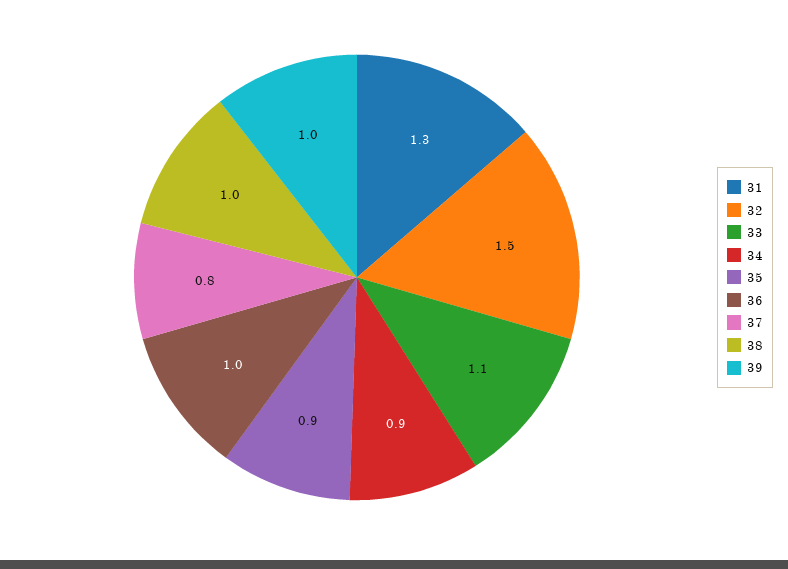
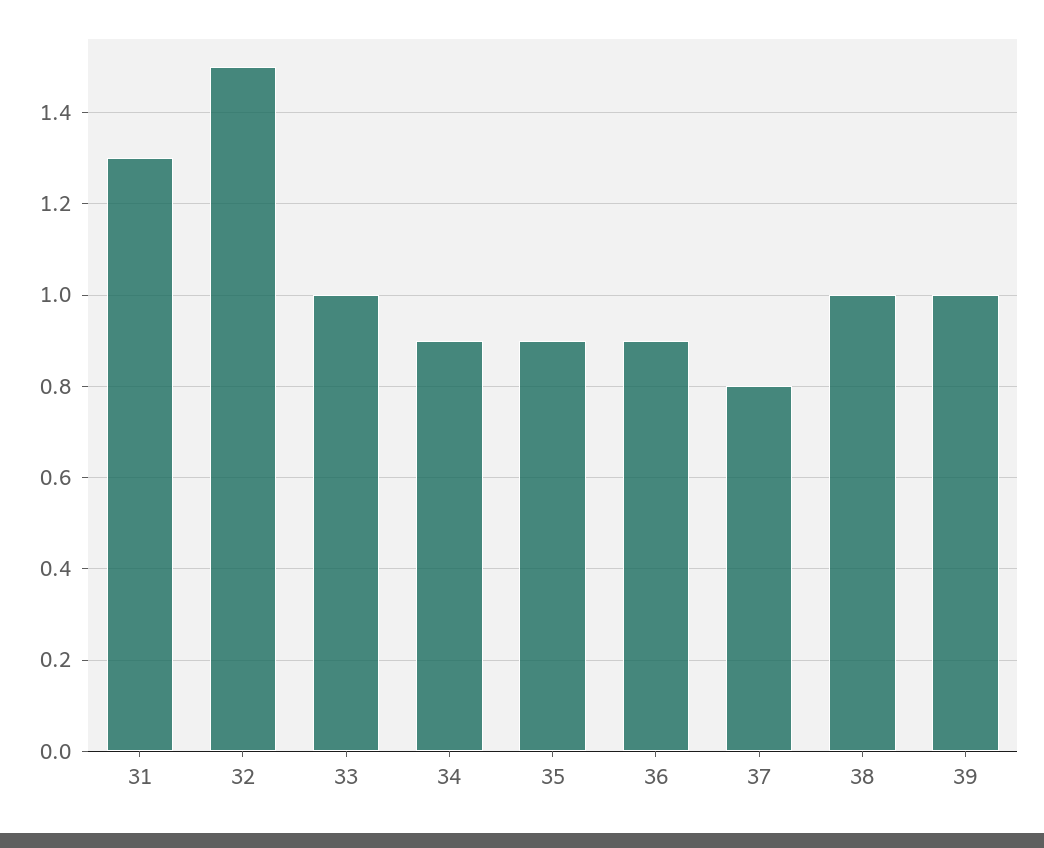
  {
    "31": 1.3,
    "32": 1.5,
-   "33": 1.1,
+   "33": 1,
    "34": 0.9,
    "35": 0.9,
-   "36": 1,
+   "36": 0.9,
    "37": 0.8,
    "38": 1,
    "39": 1
  }

